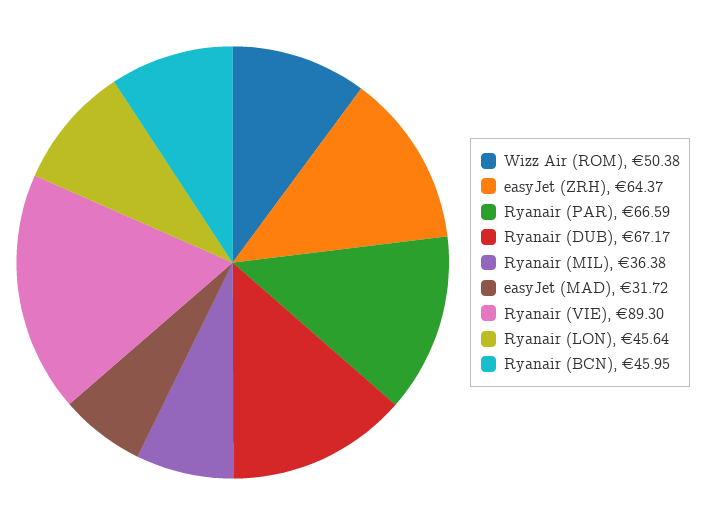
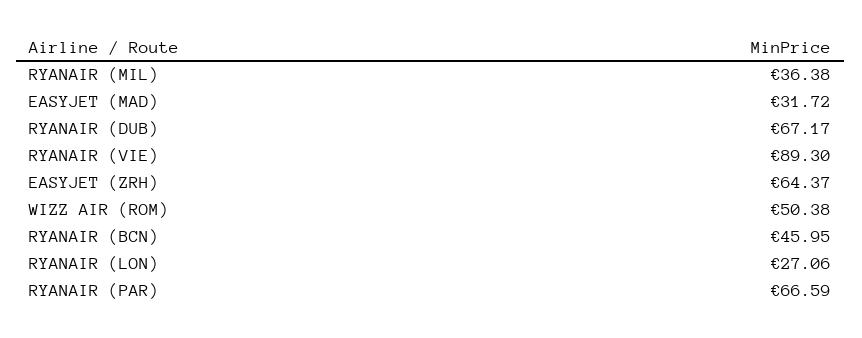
  {
    "Wizz Air (ROM)": 50.38,
    "easyJet (ZRH)": 64.37,
    "Ryanair (PAR)": 66.59,
    "Ryanair (DUB)": 67.17,
    "Ryanair (MIL)": 36.38,
    "easyJet (MAD)": 31.72,
    "Ryanair (VIE)": 89.3,
-   "Ryanair (LON)": 45.64,
+   "Ryanair (LON)": 27.06,
    "Ryanair (BCN)": 45.95
  }

